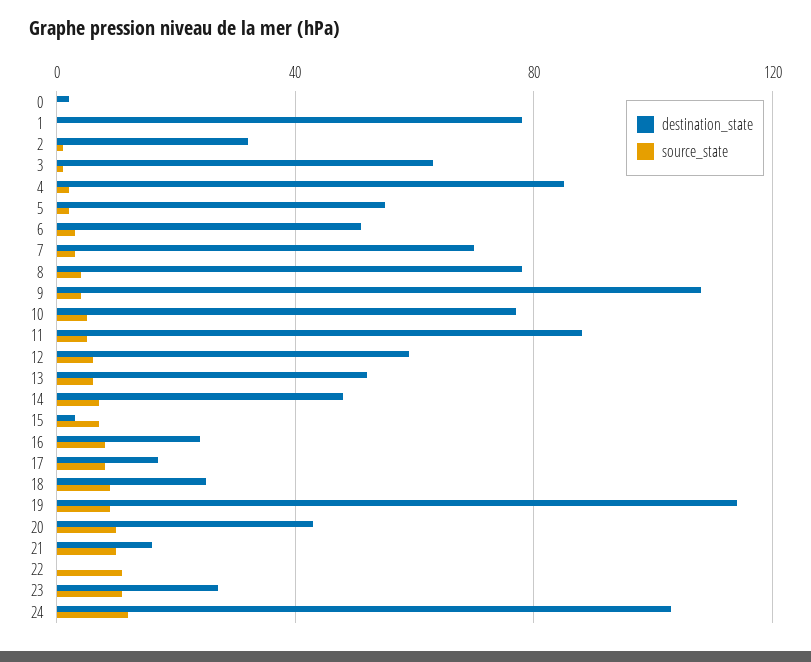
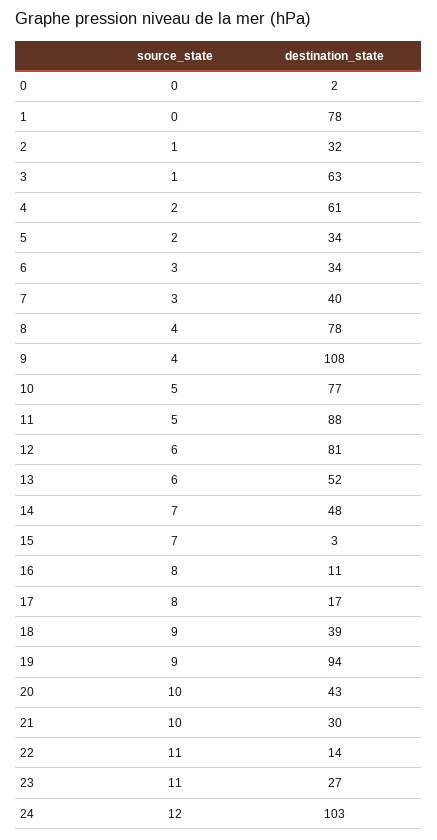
  {
    "destination_state": {
      "0": 2,
      "1": 78,
      "2": 32,
      "3": 63,
-     "4": 85,
+     "4": 61,
-     "5": 55,
+     "5": 34,
-     "6": 50,
+     "6": 34,
-     "7": 70,
+     "7": 40,
      "8": 78,
      "9": 108,
      "10": 77,
      "11": 88,
-     "12": 60,
+     "12": 81,
      "13": 52,
      "14": 48,
      "15": 3,
-     "16": 25,
+     "16": 11,
      "17": 17,
-     "18": 25,
+     "18": 39,
-     "19": 115,
+     "19": 94,
      "20": 43,
-     "21": 15,
+     "21": 30,
-     "22": 0,
+     "22": 14,
      "23": 27,
      "24": 103
    },
    "source_state": {
      "0": 0,
      "1": 0,
      "2": 1,
      "3": 1,
      "4": 2,
      "5": 2,
      "6": 3,
      "7": 3,
      "8": 4,
      "9": 4,
      "10": 5,
      "11": 5,
      "12": 6,
      "13": 6,
      "14": 7,
      "15": 7,
      "16": 8,
      "17": 8,
      "18": 9,
      "19": 9,
      "20": 10,
      "21": 10,
      "22": 11,
      "23": 11,
      "24": 12
    }
  }

